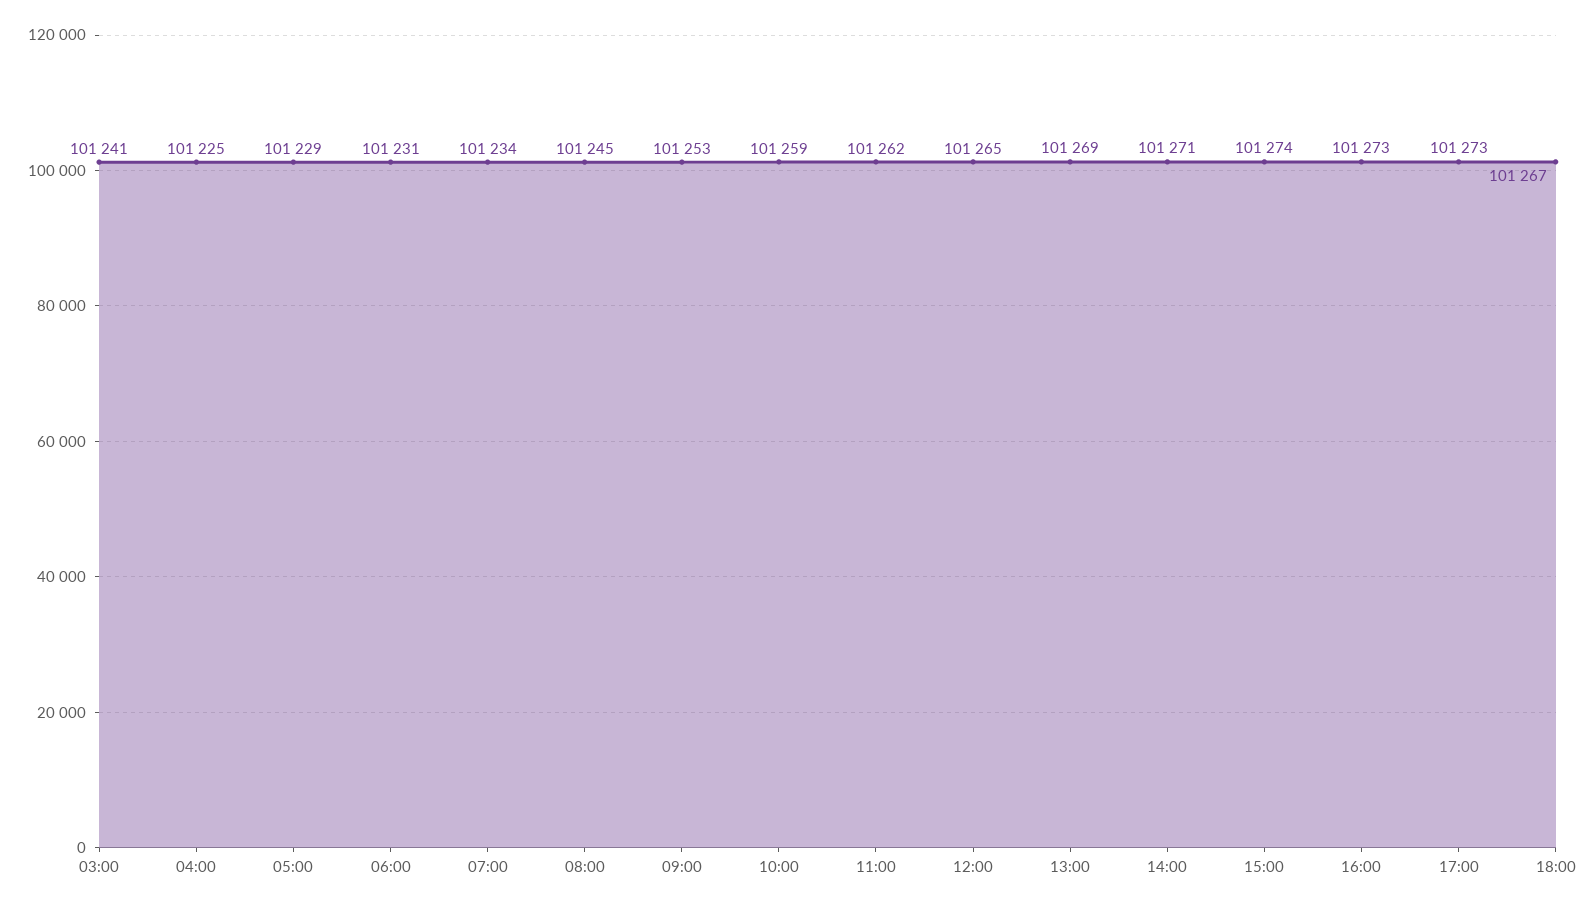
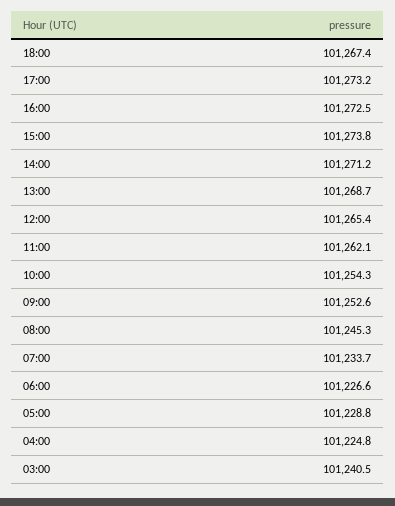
  {
    "03:00": 101240.5,
    "04:00": 101224.8,
    "05:00": 101228.8,
-   "06:00": 101231,
+   "06:00": 101226.6,
    "07:00": 101233.7,
    "08:00": 101245.3,
    "09:00": 101252.6,
-   "10:00": 101259,
+   "10:00": 101254.3,
    "11:00": 101262.1,
    "12:00": 101265.4,
    "13:00": 101268.7,
    "14:00": 101271.2,
    "15:00": 101273.8,
    "16:00": 101272.5,
    "17:00": 101273.2,
    "18:00": 101267.4
  }

